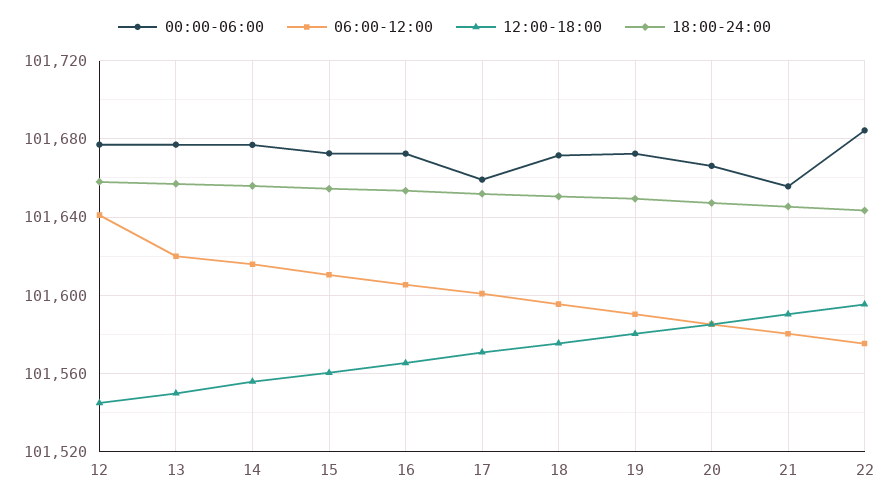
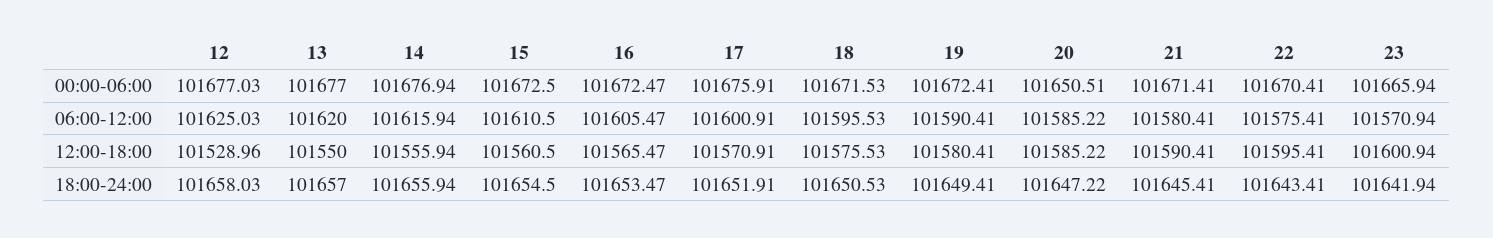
  {
    "00:00-06:00": {
      "12": 101677.03,
      "13": 101677,
      "14": 101676.94,
      "15": 101672.5,
      "16": 101672.47,
-     "17": 101660,
+     "17": 101675.91,
      "18": 101671.53,
      "19": 101672.41,
-     "20": 101665,
+     "20": 101650.51,
-     "21": 101655,
+     "21": 101671.41,
-     "22": 101685
+     "22": 101670.41,
+     "23": 101665.94
    },
    "06:00-12:00": {
-     "12": 101640,
+     "12": 101625.03,
      "13": 101620,
      "14": 101615.94,
      "15": 101610.5,
      "16": 101605.47,
      "17": 101600.91,
      "18": 101595.53,
      "19": 101590.41,
      "20": 101585.22,
      "21": 101580.41,
-     "22": 101575.41
+     "22": 101575.41,
+     "23": 101570.94
    },
    "12:00-18:00": {
-     "12": 101545,
+     "12": 101528.96,
      "13": 101550,
      "14": 101555.94,
      "15": 101560.5,
      "16": 101565.47,
      "17": 101570.91,
      "18": 101575.53,
      "19": 101580.41,
      "20": 101585.22,
      "21": 101590.41,
-     "22": 101595.41
+     "22": 101595.41,
+     "23": 101600.94
    },
    "18:00-24:00": {
      "12": 101658.03,
      "13": 101657,
      "14": 101655.94,
      "15": 101654.5,
      "16": 101653.47,
      "17": 101651.91,
      "18": 101650.53,
      "19": 101649.41,
      "20": 101647.22,
      "21": 101645.41,
-     "22": 101643.41
+     "22": 101643.41,
+     "23": 101641.94
    }
  }

